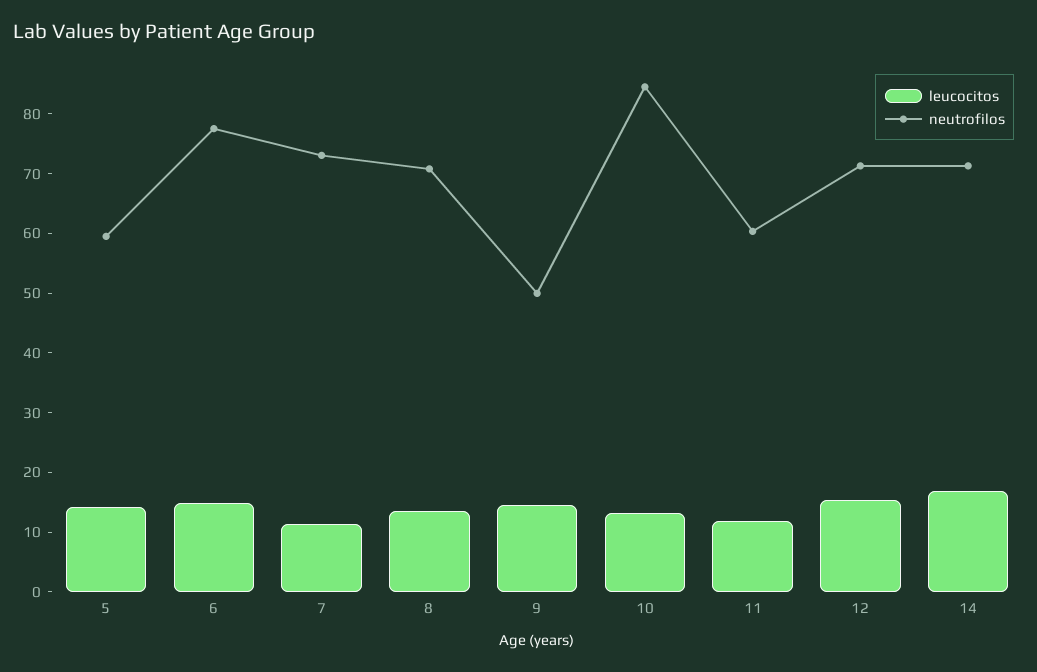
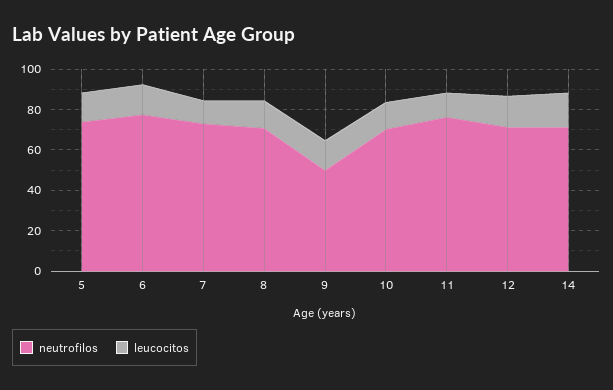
  {
    "leucocitos": {
      "5": 14,
      "6": 14,
      "7": 12,
      "8": 14,
      "9": 14,
      "10": 14,
      "11": 12,
      "12": 16,
      "14": 16
    },
    "neutrofilos": {
-     "5": 60,
+     "5": 75,
      "6": 78,
      "7": 74,
      "8": 70,
      "9": 50,
-     "10": 84,
+     "10": 70,
-     "11": 60,
+     "11": 75,
      "12": 72,
      "14": 72
    }
  }

